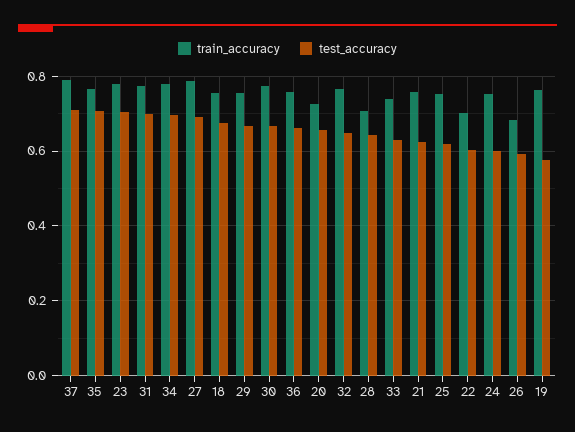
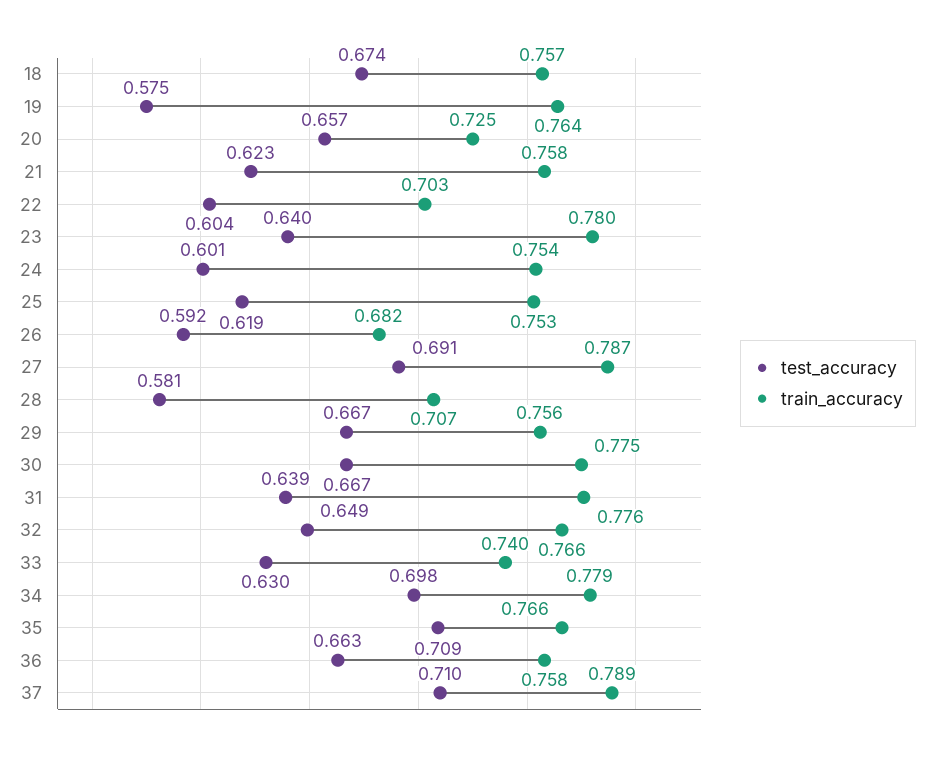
  {
    "train_accuracy": {
      "37": 0.789,
      "35": 0.766,
      "23": 0.78,
      "31": 0.776,
      "34": 0.779,
      "27": 0.787,
      "18": 0.757,
      "29": 0.756,
      "30": 0.775,
      "36": 0.758,
      "20": 0.725,
      "32": 0.766,
      "28": 0.707,
      "33": 0.74,
      "21": 0.758,
      "25": 0.753,
      "22": 0.703,
      "24": 0.754,
      "26": 0.682,
      "19": 0.764
    },
    "test_accuracy": {
      "37": 0.71,
      "35": 0.709,
-     "23": 0.7,
+     "23": 0.64,
-     "31": 0.7,
+     "31": 0.639,
      "34": 0.698,
      "27": 0.691,
      "18": 0.674,
      "29": 0.667,
      "30": 0.667,
      "36": 0.663,
      "20": 0.657,
      "32": 0.649,
-     "28": 0.64,
+     "28": 0.581,
      "33": 0.63,
      "21": 0.623,
      "25": 0.619,
      "22": 0.604,
      "24": 0.601,
      "26": 0.592,
      "19": 0.575
    }
  }

